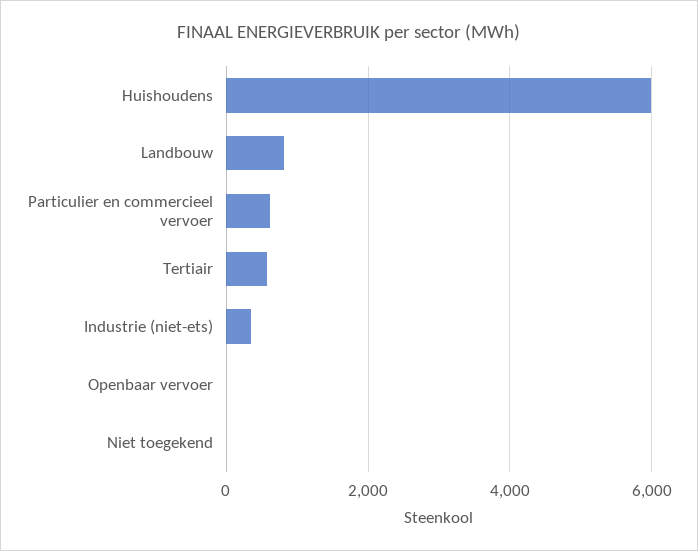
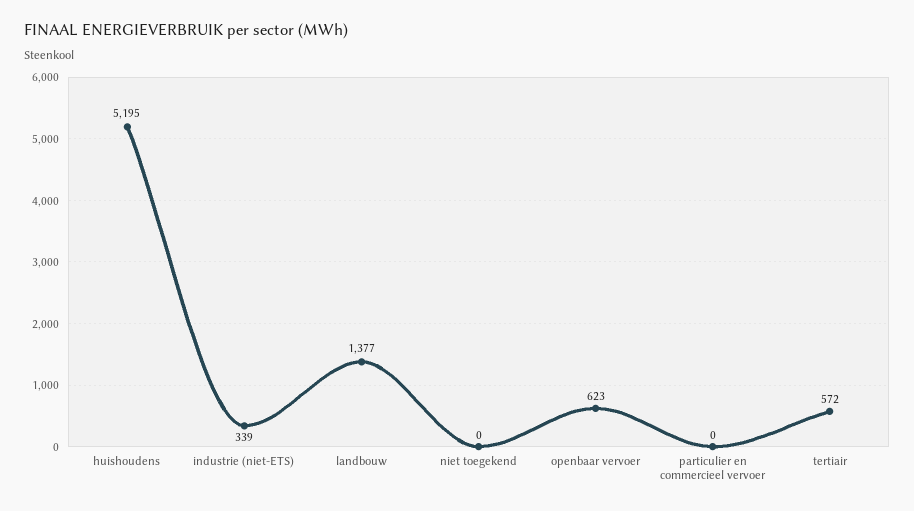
  {
-   "Huishoudens": 6000,
+   "Huishoudens": 5195,
-   "Landbouw": 800,
+   "Landbouw": 1377,
-   "Particulier en commercieel vervoer": 600,
+   "Particulier en commercieel vervoer": 0,
    "Tertiair": 572,
    "Industrie (niet-ets)": 339,
-   "Openbaar vervoer": 0,
+   "Openbaar vervoer": 623,
    "Niet toegekend": 0
  }

